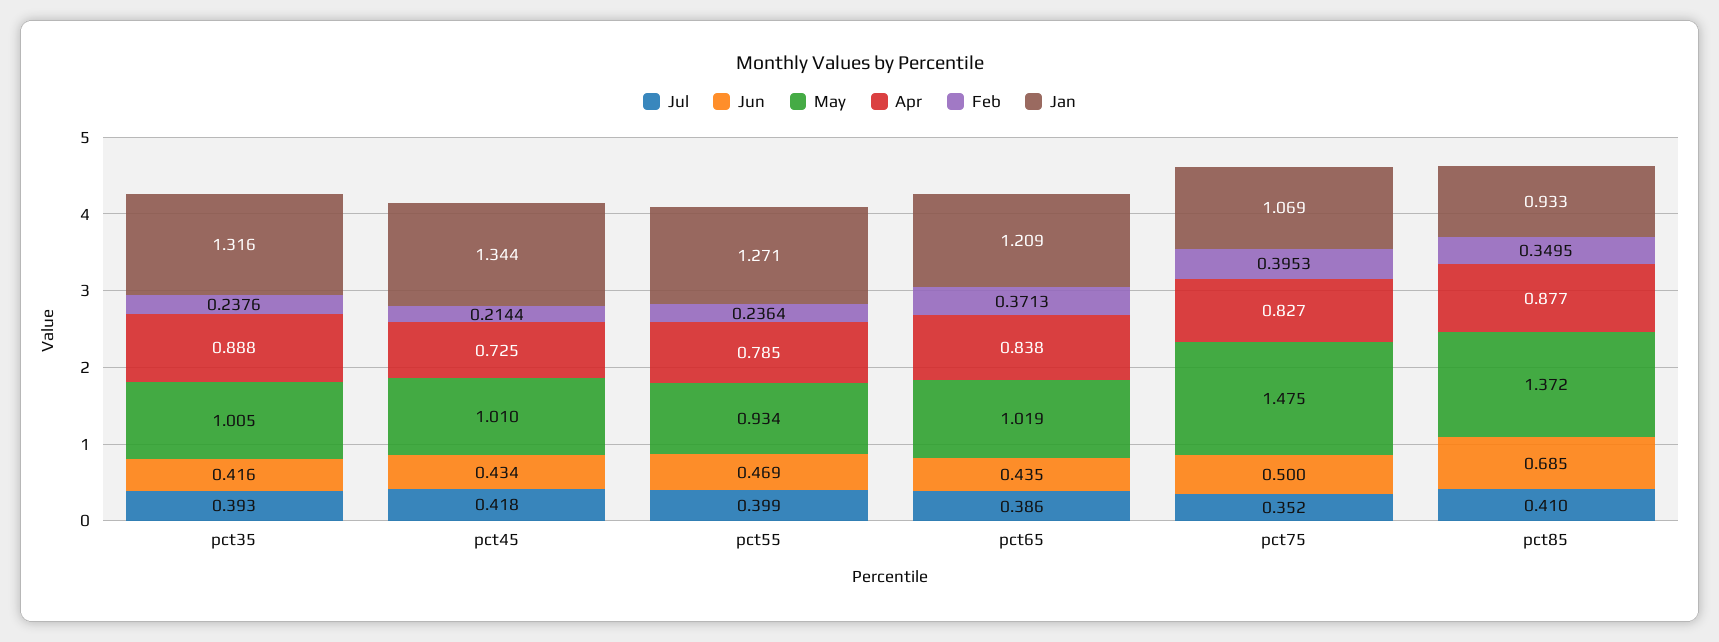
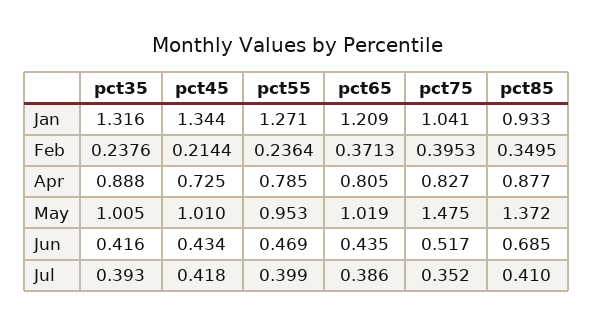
  {
    "Jul": {
      "pct35": 0.393,
      "pct45": 0.418,
      "pct55": 0.399,
      "pct65": 0.386,
      "pct75": 0.352,
      "pct85": 0.41
    },
    "Jun": {
      "pct35": 0.416,
      "pct45": 0.434,
      "pct55": 0.469,
      "pct65": 0.435,
-     "pct75": 0.5,
+     "pct75": 0.517,
      "pct85": 0.685
    },
    "May": {
      "pct35": 1.005,
      "pct45": 1.01,
-     "pct55": 0.934,
+     "pct55": 0.953,
      "pct65": 1.019,
      "pct75": 1.475,
      "pct85": 1.372
    },
    "Apr": {
      "pct35": 0.888,
      "pct45": 0.725,
      "pct55": 0.785,
-     "pct65": 0.838,
+     "pct65": 0.805,
      "pct75": 0.827,
      "pct85": 0.877
    },
    "Feb": {
      "pct35": 0.2376,
      "pct45": 0.2144,
      "pct55": 0.2364,
      "pct65": 0.3713,
      "pct75": 0.3953,
      "pct85": 0.3495
    },
    "Jan": {
      "pct35": 1.316,
      "pct45": 1.344,
      "pct55": 1.271,
      "pct65": 1.209,
-     "pct75": 1.069,
+     "pct75": 1.041,
      "pct85": 0.933
    }
  }

